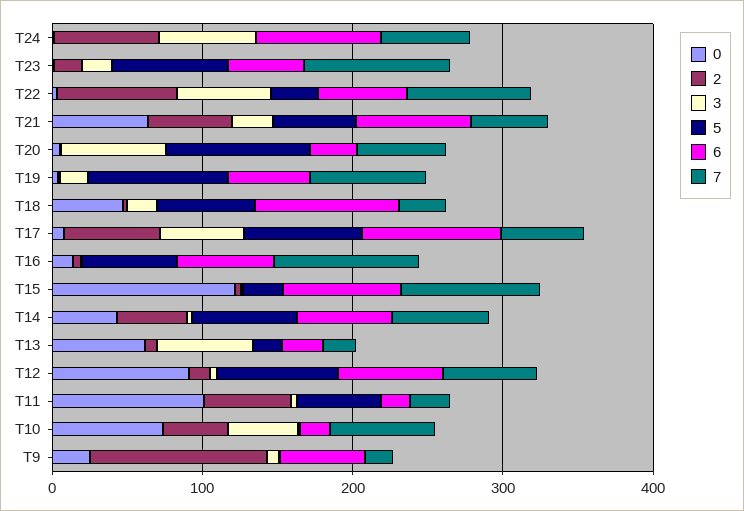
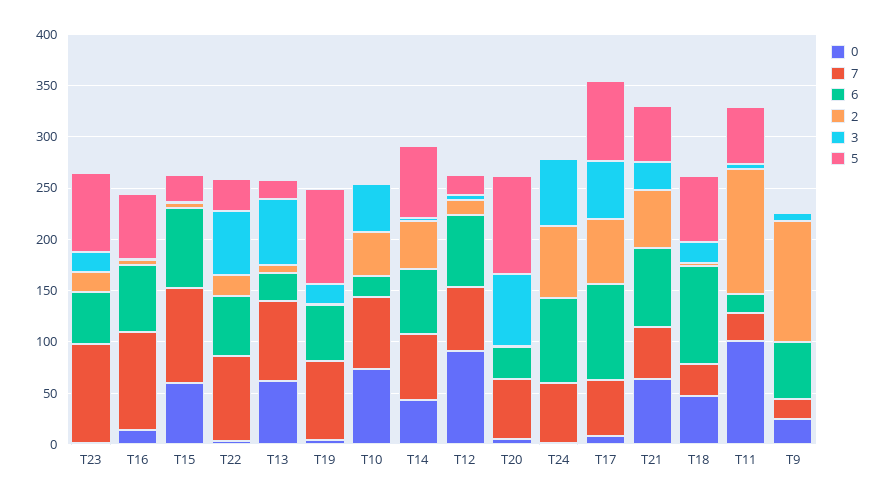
  {
    "0": {
      "T24": 0,
      "T23": 0,
      "T22": 0,
      "T21": 60,
      "T20": 10,
      "T19": 0,
      "T18": 50,
      "T17": 10,
      "T16": 10,
-     "T15": 120,
+     "T15": 60,
      "T14": 40,
      "T13": 60,
      "T12": 90,
      "T11": 100,
      "T10": 70,
      "T9": 30
    },
    "2": {
      "T24": 70,
      "T23": 20,
-     "T22": 80,
+     "T22": 20,
      "T21": 60,
      "T20": 0,
      "T19": 0,
      "T18": 0,
      "T17": 60,
      "T16": 10,
      "T15": 0,
      "T14": 50,
      "T13": 10,
      "T12": 10,
-     "T11": 60,
+     "T11": 120,
      "T10": 40,
      "T9": 120
    },
    "3": {
      "T24": 70,
      "T23": 20,
      "T22": 60,
      "T21": 30,
      "T20": 70,
      "T19": 20,
      "T18": 20,
      "T17": 60,
      "T16": 0,
      "T15": 0,
      "T14": 0,
      "T13": 60,
      "T12": 10,
      "T11": 0,
      "T10": 50,
      "T9": 10
    },
    "5": {
      "T24": 0,
      "T23": 80,
      "T22": 30,
      "T21": 60,
      "T20": 100,
      "T19": 90,
      "T18": 70,
      "T17": 80,
      "T16": 60,
      "T15": 30,
      "T14": 70,
      "T13": 20,
-     "T12": 80,
+     "T12": 20,
      "T11": 60,
      "T10": 0,
      "T9": 0
    },
    "6": {
      "T24": 80,
      "T23": 50,
      "T22": 60,
      "T21": 80,
      "T20": 30,
      "T19": 60,
      "T18": 100,
      "T17": 90,
      "T16": 70,
      "T15": 80,
      "T14": 60,
      "T13": 30,
      "T12": 70,
      "T11": 20,
      "T10": 20,
      "T9": 60
    },
    "7": {
      "T24": 60,
      "T23": 100,
      "T22": 80,
      "T21": 50,
      "T20": 60,
      "T19": 80,
      "T18": 30,
      "T17": 60,
      "T16": 100,
      "T15": 90,
      "T14": 70,
-     "T13": 20,
+     "T13": 80,
      "T12": 60,
      "T11": 30,
      "T10": 70,
      "T9": 20
    }
  }

